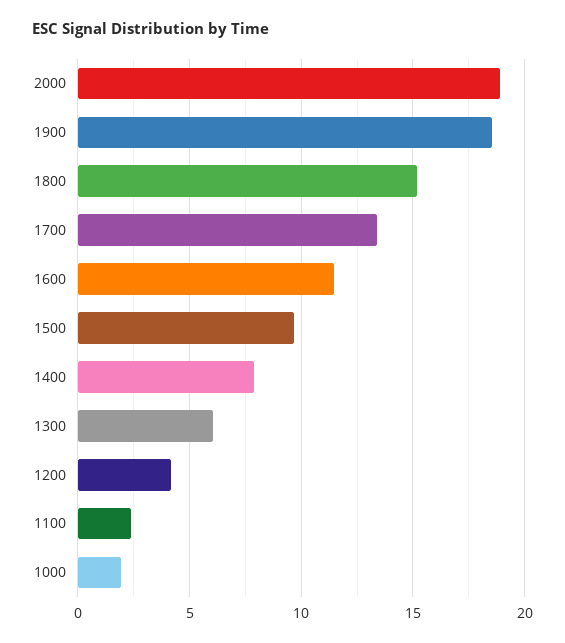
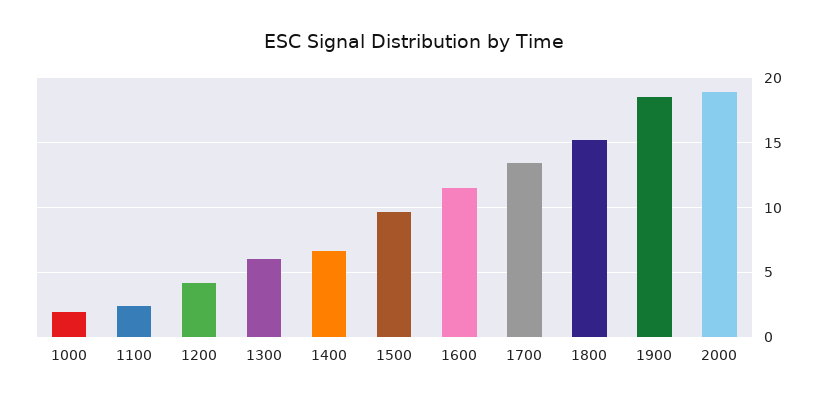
  {
    "2000": 19,
    "1900": 18.5,
    "1800": 15,
    "1700": 13.5,
    "1600": 11.5,
    "1500": 9.5,
-   "1400": 8,
+   "1400": 6.5,
    "1300": 6,
    "1200": 4,
    "1100": 2.5,
    "1000": 2
  }

